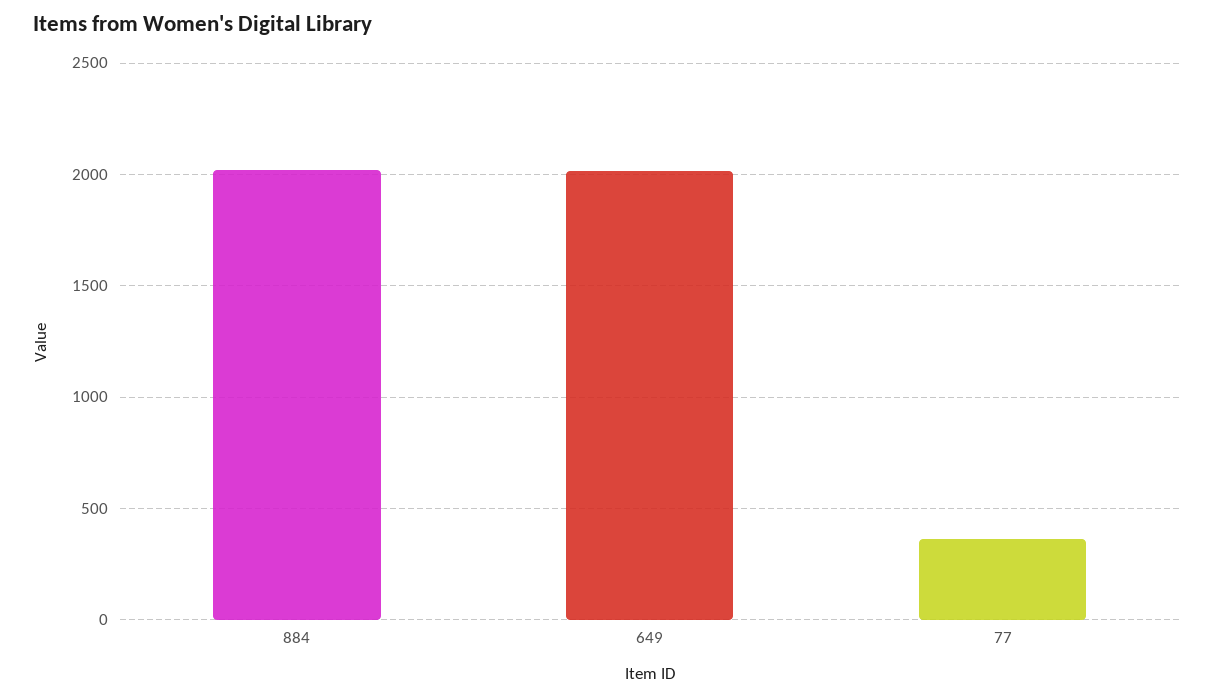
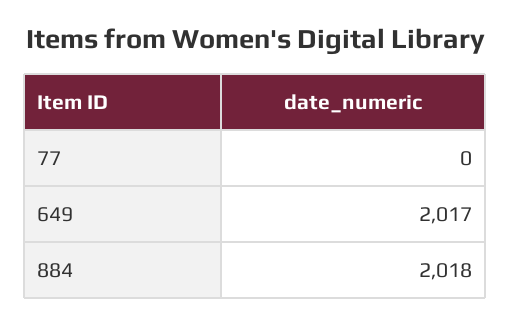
  {
    "884": 2018,
    "649": 2017,
-   "77": 350
+   "77": 0
  }

